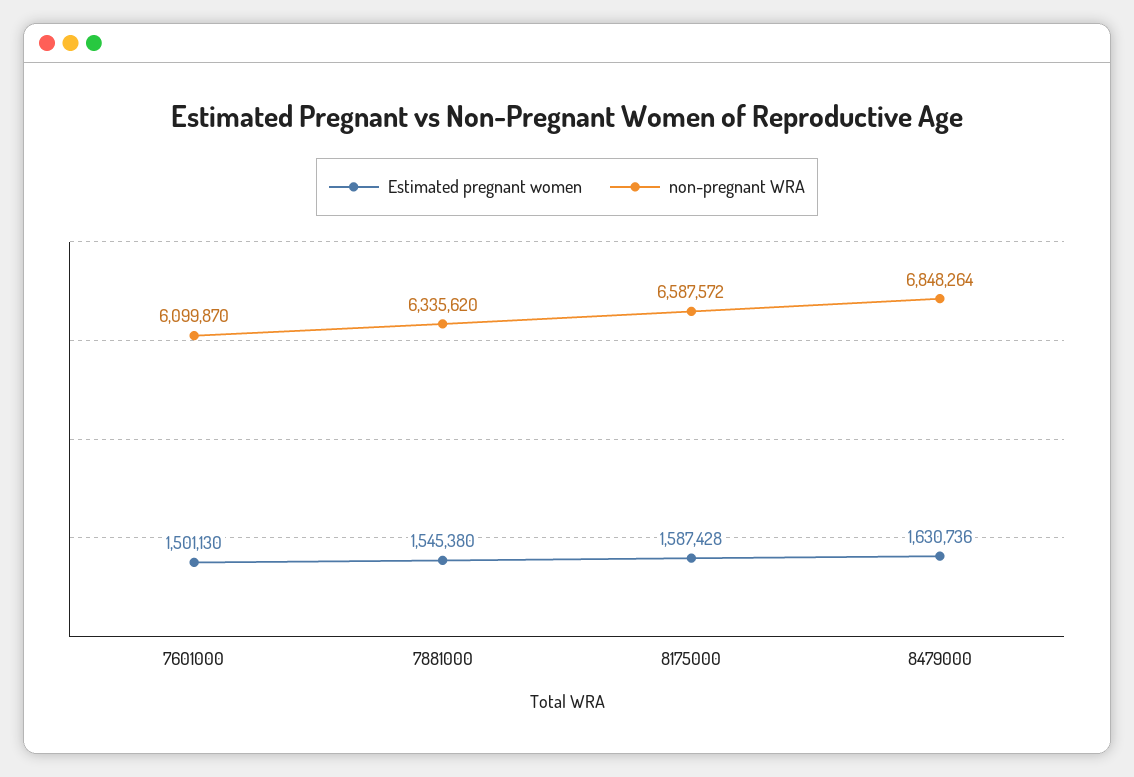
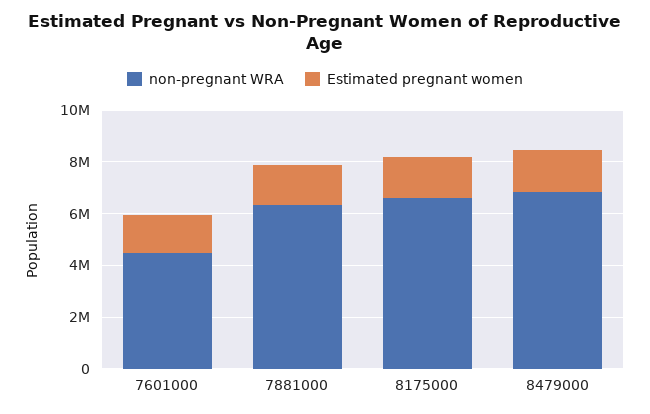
  {
    "Estimated pregnant women": {
      "7601000": 1501130,
      "7881000": 1545380,
      "8175000": 1587428,
      "8479000": 1630736
    },
    "non-pregnant WRA": {
-     "7601000": 6099870,
+     "7601000": 4500000,
      "7881000": 6335620,
      "8175000": 6587572,
      "8479000": 6848264
    }
  }

